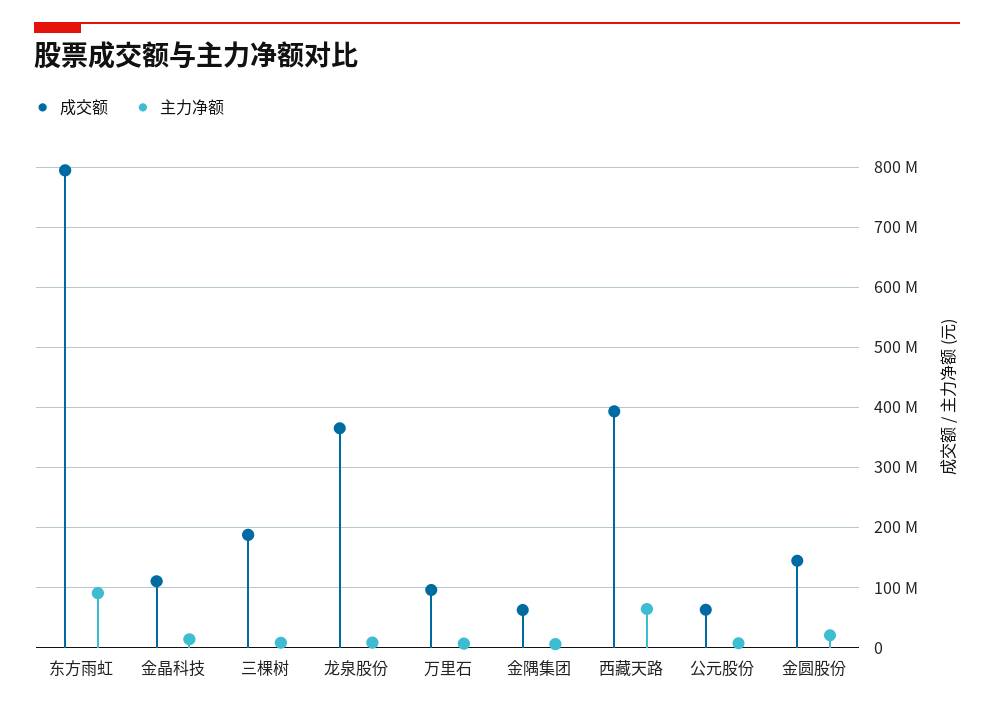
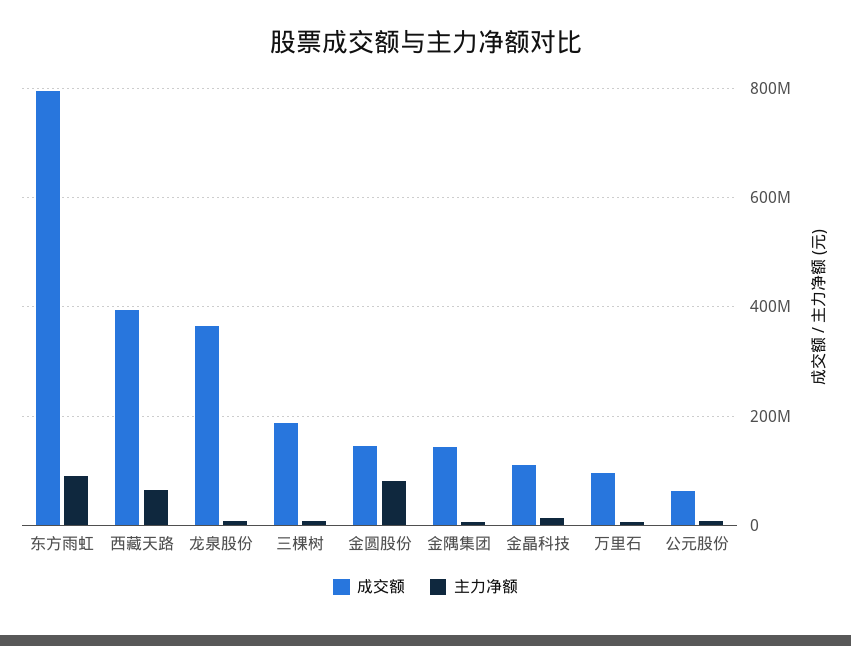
  {
    "成交额": {
      "东方雨虹": 790000000,
      "金晶科技": 110000000,
      "三棵树": 190000000,
      "龙泉股份": 370000000,
      "万里石": 100000000,
-     "金隅集团": 60000000,
+     "金隅集团": 140000000,
      "西藏天路": 390000000,
      "公元股份": 60000000,
      "金圆股份": 140000000
    },
    "主力净额": {
      "东方雨虹": 90000000,
      "金晶科技": 10000000,
      "三棵树": 10000000,
      "龙泉股份": 10000000,
      "万里石": 10000000,
      "金隅集团": 10000000,
      "西藏天路": 60000000,
      "公元股份": 10000000,
-     "金圆股份": 20000000
+     "金圆股份": 80000000
    }
  }

